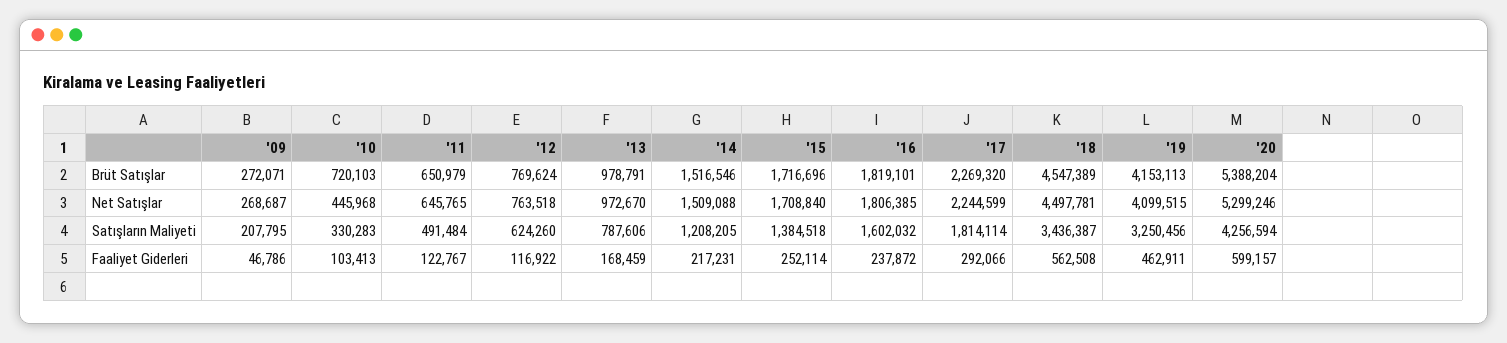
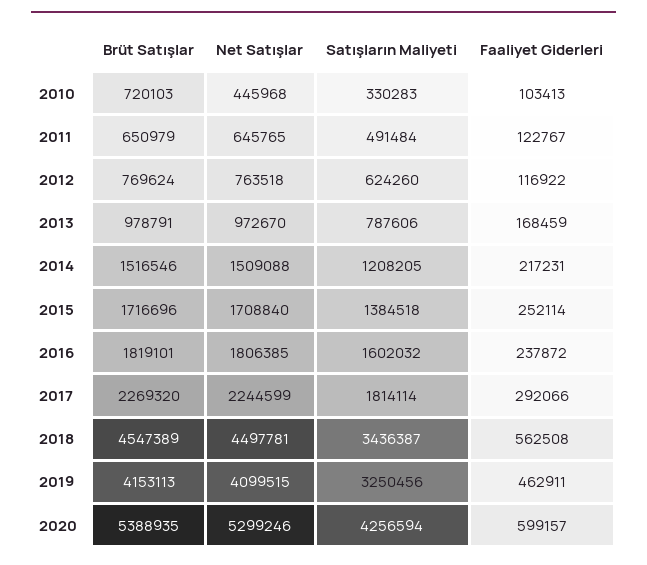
  {
-   "'09": {
-     "Brüt Satışlar": 272071,
-     "Net Satışlar": 268687,
-     "Satışların Maliyeti": 207795,
-     "Faaliyet Giderleri": 46786
-   },
    "'10": {
      "Brüt Satışlar": 720103,
      "Net Satışlar": 445968,
      "Satışların Maliyeti": 330283,
      "Faaliyet Giderleri": 103413
    },
    "'11": {
      "Brüt Satışlar": 650979,
      "Net Satışlar": 645765,
      "Satışların Maliyeti": 491484,
      "Faaliyet Giderleri": 122767
    },
    "'12": {
      "Brüt Satışlar": 769624,
      "Net Satışlar": 763518,
      "Satışların Maliyeti": 624260,
      "Faaliyet Giderleri": 116922
    },
    "'13": {
      "Brüt Satışlar": 978791,
      "Net Satışlar": 972670,
      "Satışların Maliyeti": 787606,
      "Faaliyet Giderleri": 168459
    },
    "'14": {
      "Brüt Satışlar": 1516546,
      "Net Satışlar": 1509088,
      "Satışların Maliyeti": 1208205,
      "Faaliyet Giderleri": 217231
    },
    "'15": {
      "Brüt Satışlar": 1716696,
      "Net Satışlar": 1708840,
      "Satışların Maliyeti": 1384518,
      "Faaliyet Giderleri": 252114
    },
    "'16": {
      "Brüt Satışlar": 1819101,
      "Net Satışlar": 1806385,
      "Satışların Maliyeti": 1602032,
      "Faaliyet Giderleri": 237872
    },
    "'17": {
      "Brüt Satışlar": 2269320,
      "Net Satışlar": 2244599,
      "Satışların Maliyeti": 1814114,
      "Faaliyet Giderleri": 292066
    },
    "'18": {
      "Brüt Satışlar": 4547389,
      "Net Satışlar": 4497781,
      "Satışların Maliyeti": 3436387,
      "Faaliyet Giderleri": 562508
    },
    "'19": {
      "Brüt Satışlar": 4153113,
      "Net Satışlar": 4099515,
      "Satışların Maliyeti": 3250456,
      "Faaliyet Giderleri": 462911
    },
    "'20": {
-     "Brüt Satışlar": 5388204,
+     "Brüt Satışlar": 5388935,
      "Net Satışlar": 5299246,
      "Satışların Maliyeti": 4256594,
      "Faaliyet Giderleri": 599157
    }
  }

